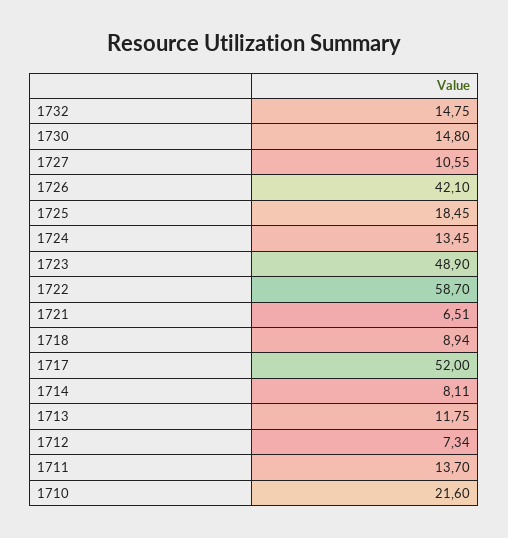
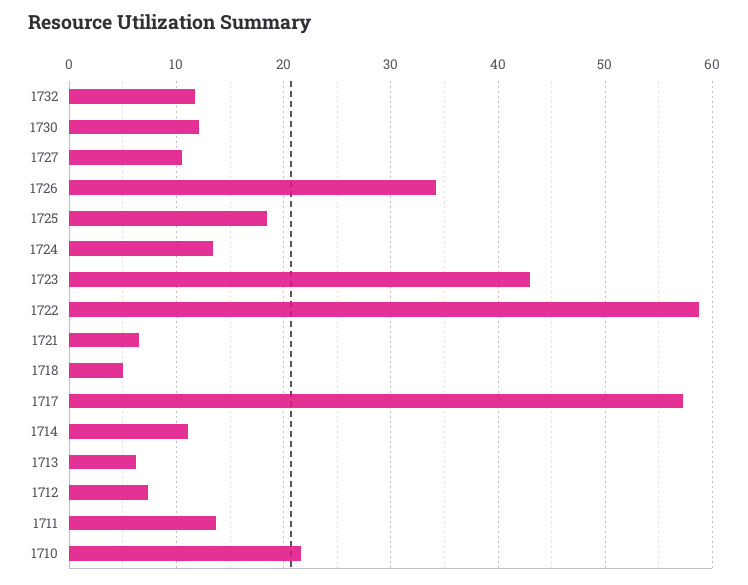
  {
-   "1732": 14.75,
+   "1732": 12,
-   "1730": 14.8,
+   "1730": 12,
    "1727": 10.55,
-   "1726": 42.1,
+   "1726": 34,
    "1725": 18.45,
    "1724": 13.45,
-   "1723": 48.9,
+   "1723": 43,
    "1722": 58.7,
    "1721": 6.51,
-   "1718": 8.94,
+   "1718": 5,
-   "1717": 52,
+   "1717": 57,
-   "1714": 8.11,
+   "1714": 11,
-   "1713": 11.75,
+   "1713": 6,
    "1712": 7.34,
    "1711": 13.7,
    "1710": 21.6
  }

